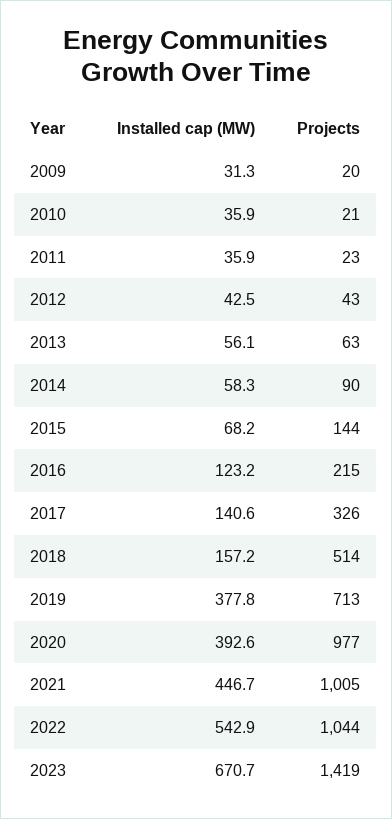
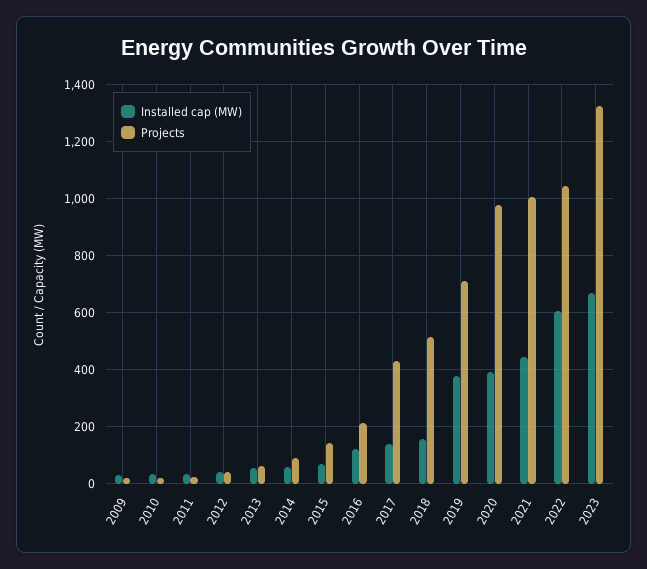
  {
    "Installed cap (MW)": {
      "2009": 31.3,
      "2010": 35.9,
      "2011": 35.9,
      "2012": 42.5,
      "2013": 56.1,
      "2014": 58.3,
      "2015": 68.2,
      "2016": 123.2,
      "2017": 140.6,
      "2018": 157.2,
      "2019": 377.8,
      "2020": 392.6,
      "2021": 446.7,
-     "2022": 542.9,
+     "2022": 600,
      "2023": 670.7
    },
    "Projects": {
      "2009": 20,
      "2010": 21,
      "2011": 23,
      "2012": 43,
      "2013": 63,
      "2014": 90,
      "2015": 144,
      "2016": 215,
-     "2017": 326,
+     "2017": 425,
      "2018": 514,
      "2019": 713,
      "2020": 977,
      "2021": 1005,
      "2022": 1044,
-     "2023": 1419
+     "2023": 1325
    }
  }

